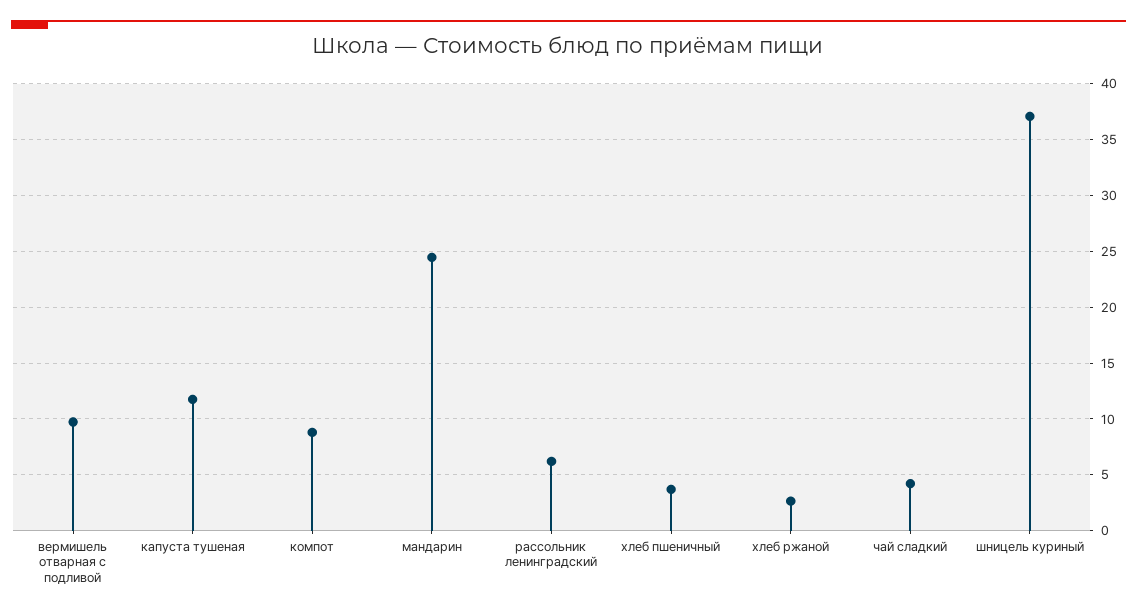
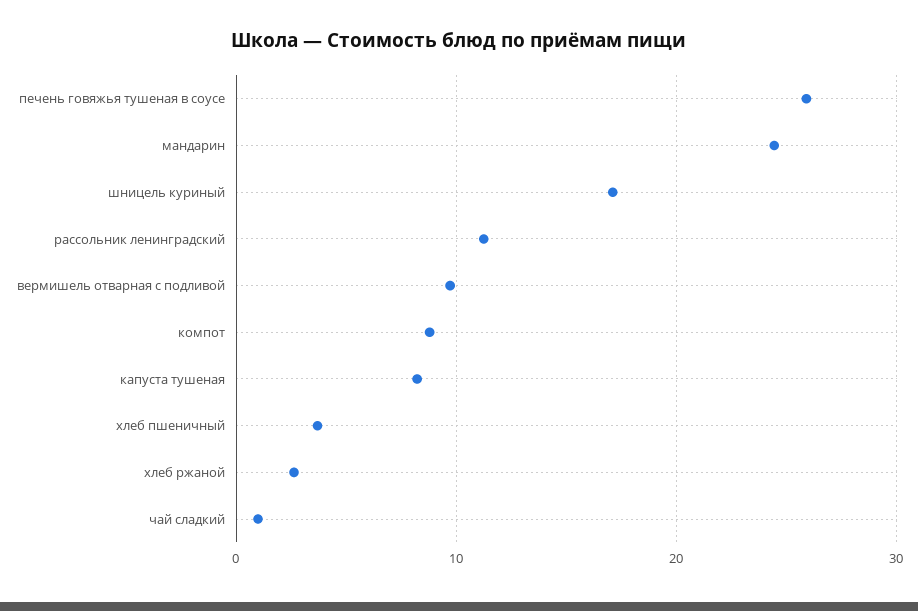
  {
    "вермишель отварная с подливой": 10,
-   "капуста тушеная": 12,
+   "капуста тушеная": 8,
    "компот": 9,
    "мандарин": 24,
-   "рассольник ленинградский": 6,
+   "рассольник ленинградский": 11,
    "хлеб пшеничный": 4,
    "хлеб ржаной": 3,
-   "чай сладкий": 4,
+   "чай сладкий": 1,
-   "шницель куриный": 37
+   "шницель куриный": 17,
+   "печень говяжья тушеная в соусе": 26
  }

